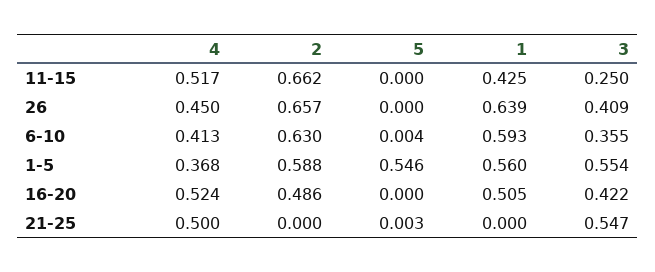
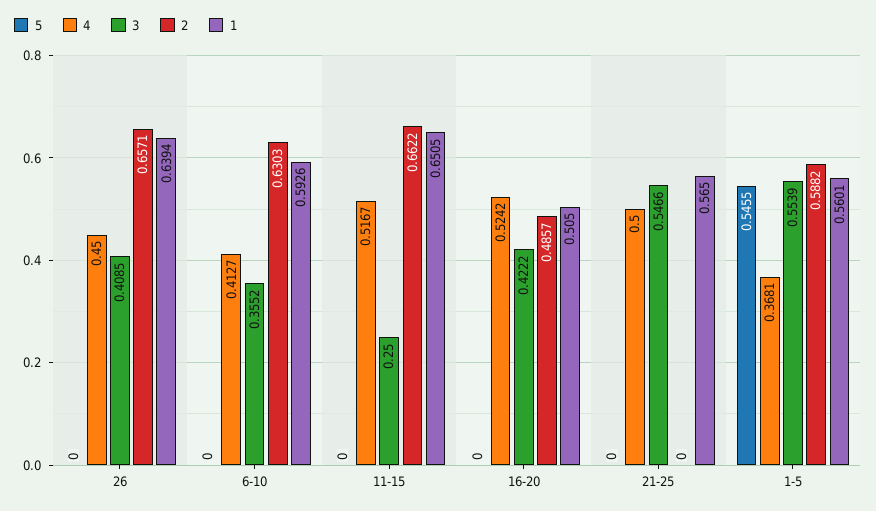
  {
    "4": {
      "11-15": 0.5167,
      "26": 0.45,
      "6-10": 0.4127,
      "1-5": 0.3681,
      "16-20": 0.5242,
      "21-25": 0.5
    },
    "2": {
      "11-15": 0.6622,
      "26": 0.6571,
      "6-10": 0.6303,
      "1-5": 0.5882,
      "16-20": 0.4857,
      "21-25": 0
    },
    "5": {
      "11-15": 0,
      "26": 0,
-     "6-10": 0.004,
+     "6-10": 0,
      "1-5": 0.5455,
      "16-20": 0,
-     "21-25": 0.003
+     "21-25": 0
    },
    "1": {
-     "11-15": 0.425,
+     "11-15": 0.6505,
      "26": 0.6394,
      "6-10": 0.5926,
      "1-5": 0.5601,
      "16-20": 0.505,
-     "21-25": 0
+     "21-25": 0.565
    },
    "3": {
      "11-15": 0.25,
      "26": 0.4085,
      "6-10": 0.3552,
      "1-5": 0.5539,
      "16-20": 0.4222,
      "21-25": 0.5466
    }
  }

